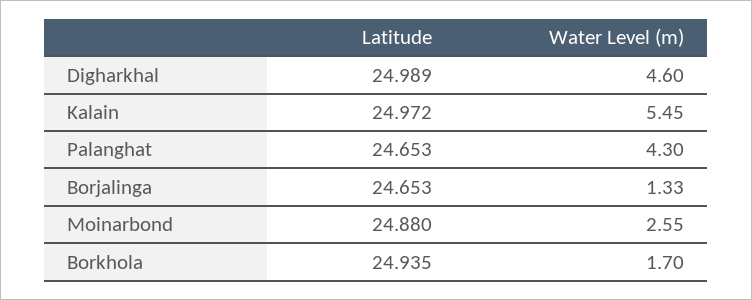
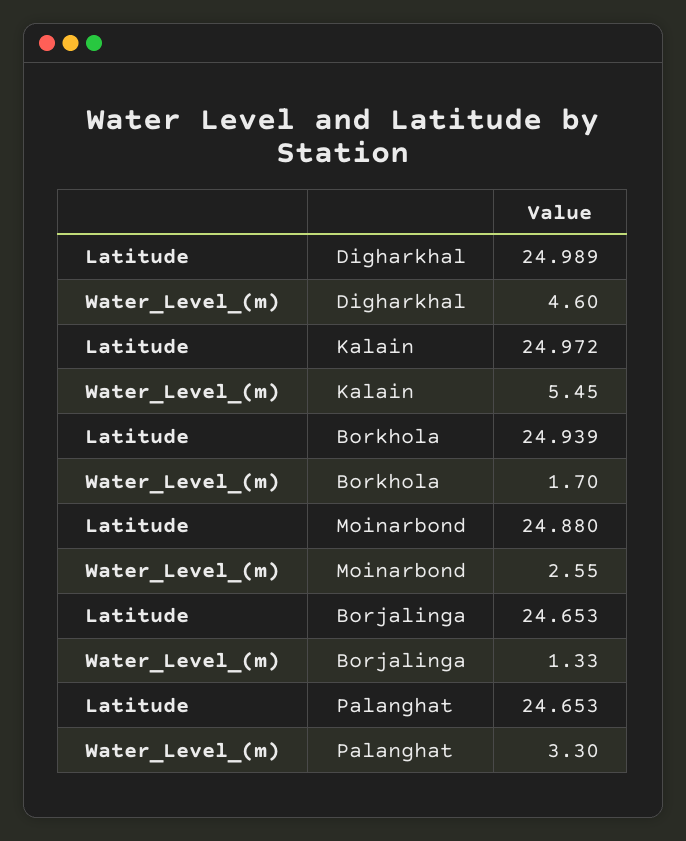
  {
    "Latitude": {
      "Digharkhal": 24.989,
      "Kalain": 24.972,
      "Palanghat": 24.653,
      "Borjalinga": 24.653,
      "Moinarbond": 24.88,
-     "Borkhola": 24.935
+     "Borkhola": 24.939
    },
    "Water Level (m)": {
      "Digharkhal": 4.6,
      "Kalain": 5.45,
-     "Palanghat": 4.3,
+     "Palanghat": 3.3,
      "Borjalinga": 1.33,
      "Moinarbond": 2.55,
      "Borkhola": 1.7
    }
  }

